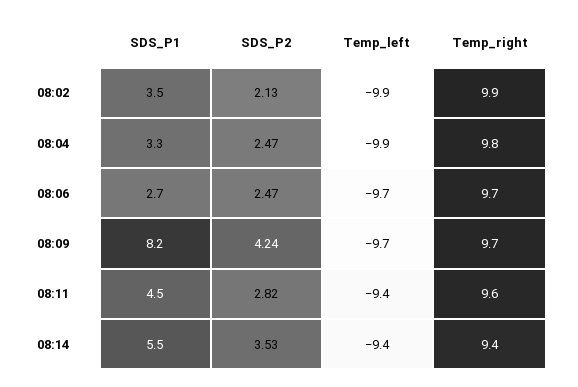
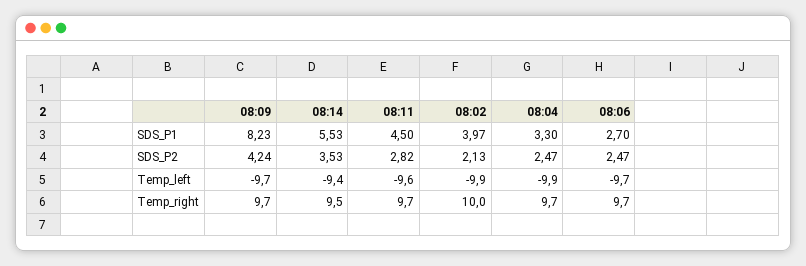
  {
    "SDS_P1": {
-     "08:02": 3.5,
+     "08:02": 3.97,
      "08:04": 3.3,
      "08:06": 2.7,
      "08:09": 8.23,
      "08:11": 4.5,
      "08:14": 5.53
    },
    "SDS_P2": {
      "08:02": 2.13,
      "08:04": 2.47,
      "08:06": 2.47,
      "08:09": 4.24,
      "08:11": 2.82,
      "08:14": 3.53
    },
    "Temp_left": {
      "08:02": -9.9,
      "08:04": -9.9,
      "08:06": -9.7,
      "08:09": -9.7,
-     "08:11": -9.4,
+     "08:11": -9.6,
      "08:14": -9.4
    },
    "Temp_right": {
-     "08:02": 9.9,
+     "08:02": 10,
-     "08:04": 9.8,
+     "08:04": 9.7,
      "08:06": 9.7,
      "08:09": 9.7,
-     "08:11": 9.6,
+     "08:11": 9.7,
-     "08:14": 9.4
+     "08:14": 9.5
    }
  }

